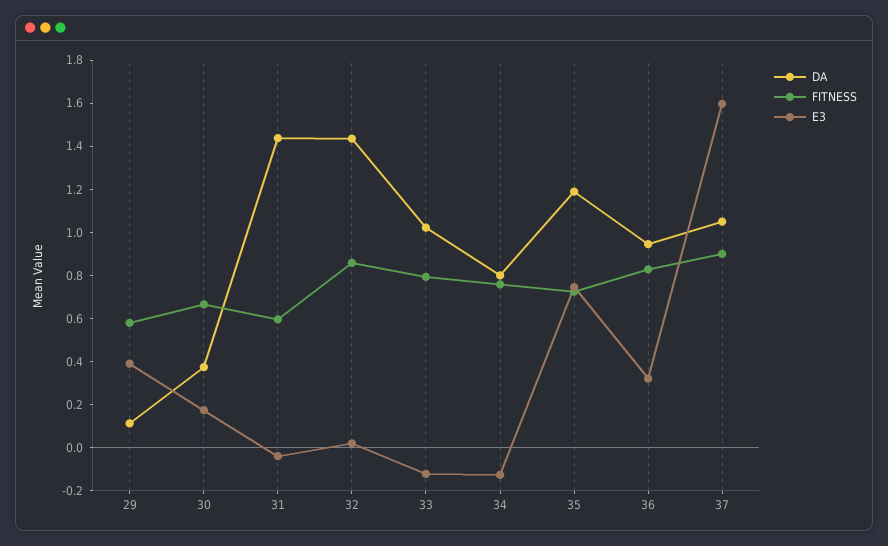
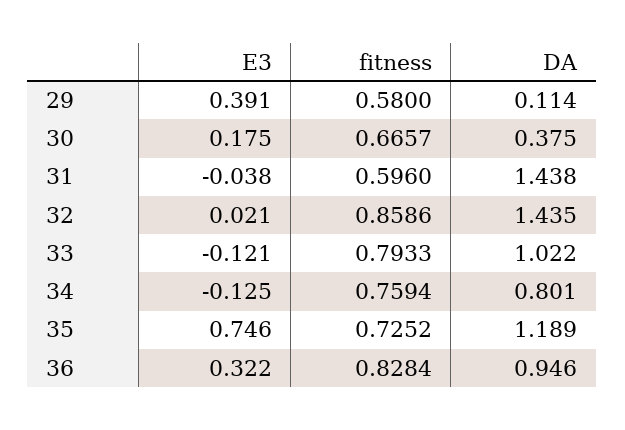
  {
    "DA": {
      "29": 0.114,
      "30": 0.375,
      "31": 1.438,
      "32": 1.435,
      "33": 1.022,
      "34": 0.801,
      "35": 1.189,
-     "36": 0.946,
+     "36": 0.946
-     "37": 1.05
    },
    "FITNESS": {
      "29": 0.58,
      "30": 0.6657,
      "31": 0.596,
      "32": 0.8586,
      "33": 0.7933,
      "34": 0.7594,
      "35": 0.7252,
-     "36": 0.8284,
+     "36": 0.8284
-     "37": 0.9
    },
    "E3": {
      "29": 0.391,
      "30": 0.175,
      "31": -0.038,
      "32": 0.021,
      "33": -0.121,
      "34": -0.125,
      "35": 0.746,
-     "36": 0.322,
+     "36": 0.322
-     "37": 1.6
    }
  }

